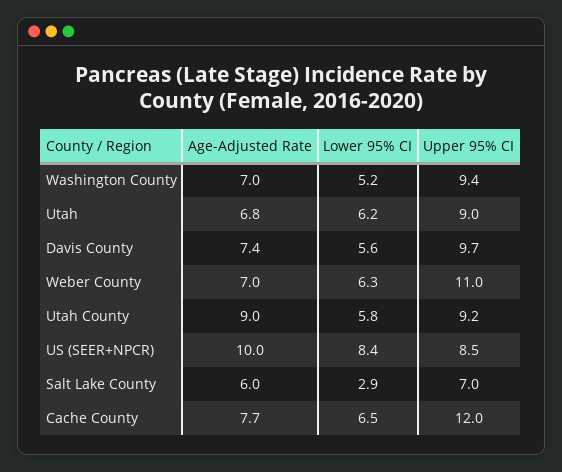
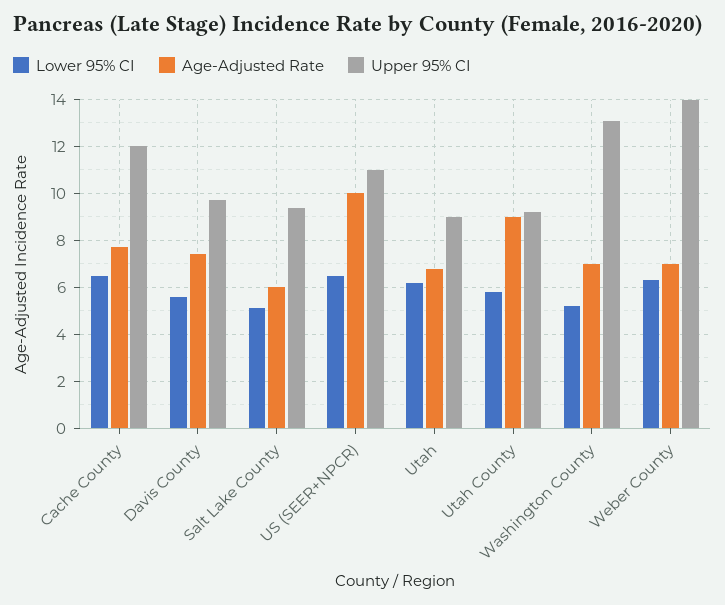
  {
    "Age-Adjusted Rate": {
      "Washington County": 7,
      "Utah": 6.8,
      "Davis County": 7.4,
      "Weber County": 7,
      "Utah County": 9,
      "US (SEER+NPCR)": 10,
      "Salt Lake County": 6,
      "Cache County": 7.7
    },
    "Lower 95% CI": {
      "Washington County": 5.2,
      "Utah": 6.2,
      "Davis County": 5.6,
      "Weber County": 6.3,
      "Utah County": 5.8,
-     "US (SEER+NPCR)": 8.4,
+     "US (SEER+NPCR)": 6.5,
-     "Salt Lake County": 2.9,
+     "Salt Lake County": 5,
      "Cache County": 6.5
    },
    "Upper 95% CI": {
-     "Washington County": 9.4,
+     "Washington County": 13,
      "Utah": 9,
      "Davis County": 9.7,
-     "Weber County": 11,
+     "Weber County": 14,
      "Utah County": 9.2,
-     "US (SEER+NPCR)": 8.5,
+     "US (SEER+NPCR)": 11,
-     "Salt Lake County": 7,
+     "Salt Lake County": 9.5,
      "Cache County": 12
    }
  }

